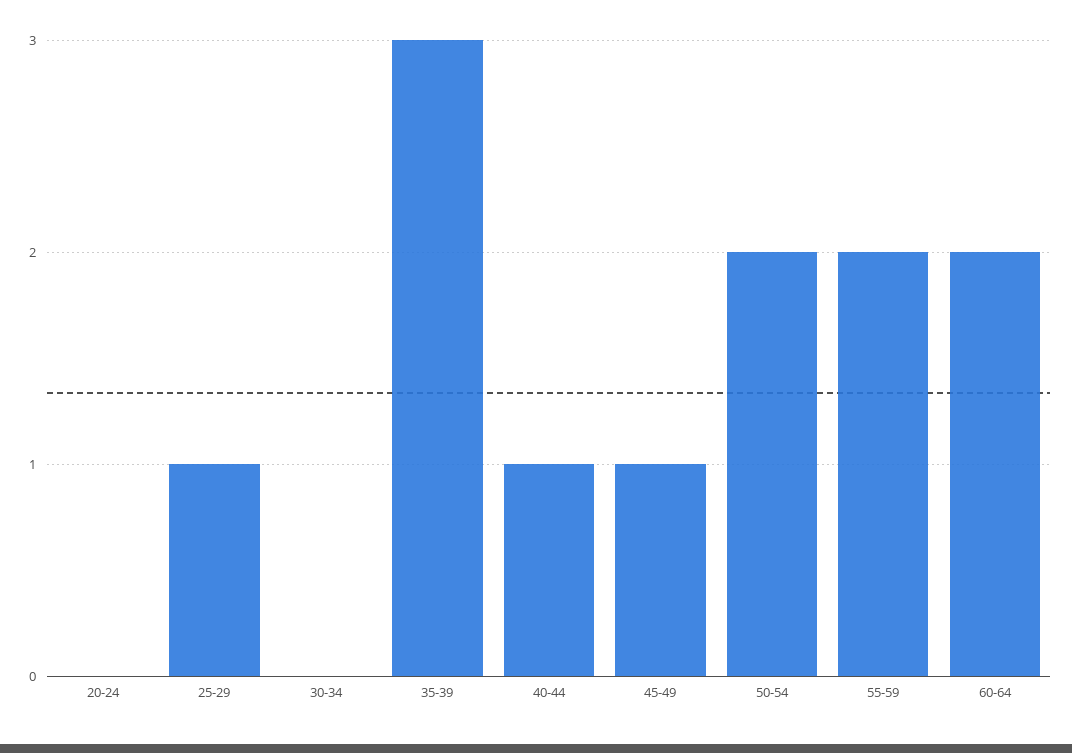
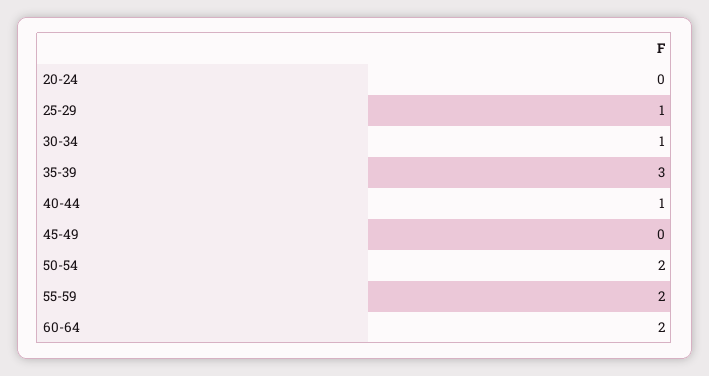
  {
    "20-24": 0,
    "25-29": 1,
-   "30-34": 0,
+   "30-34": 1,
    "35-39": 3,
    "40-44": 1,
-   "45-49": 1,
+   "45-49": 0,
    "50-54": 2,
    "55-59": 2,
    "60-64": 2
  }

